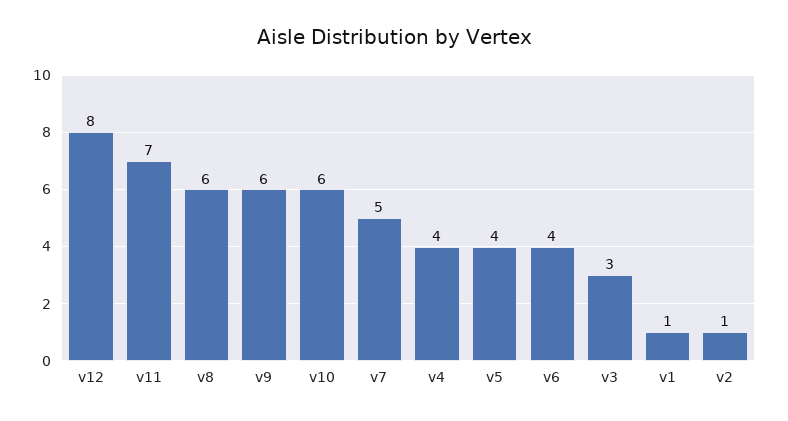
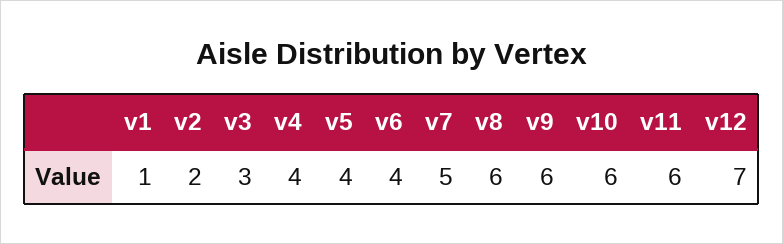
  {
-   "v12": 8,
+   "v12": 7,
-   "v11": 7,
+   "v11": 6,
    "v8": 6,
    "v9": 6,
    "v10": 6,
    "v7": 5,
    "v4": 4,
    "v5": 4,
    "v6": 4,
    "v3": 3,
    "v1": 1,
-   "v2": 1
+   "v2": 2
  }

